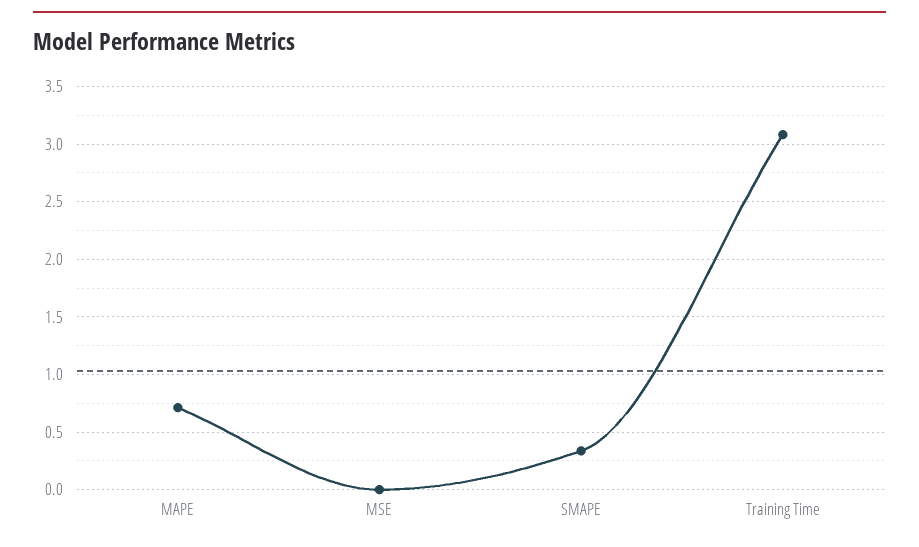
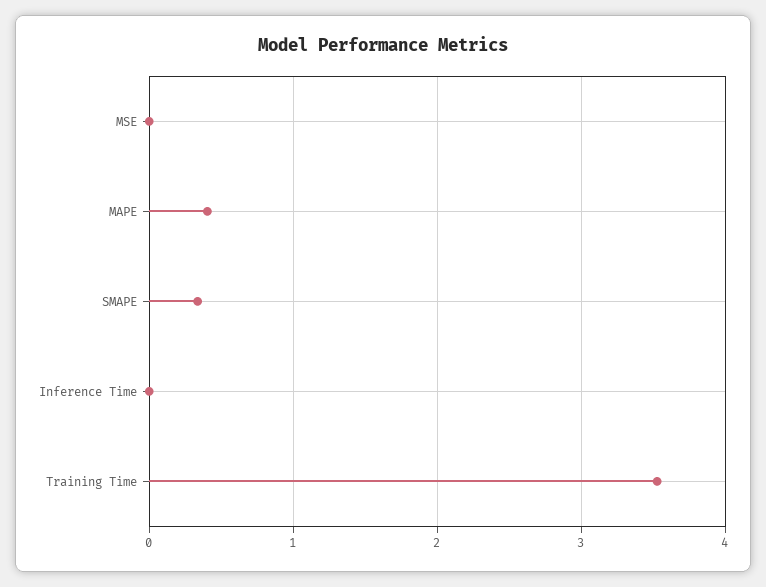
  {
-   "MAPE": 0.7,
+   "MAPE": 0.4,
    "MSE": 0,
    "SMAPE": 0.3,
-   "Training Time": 3.1
+   "Training Time": 3.5,
+   "Inference Time": 0
  }

